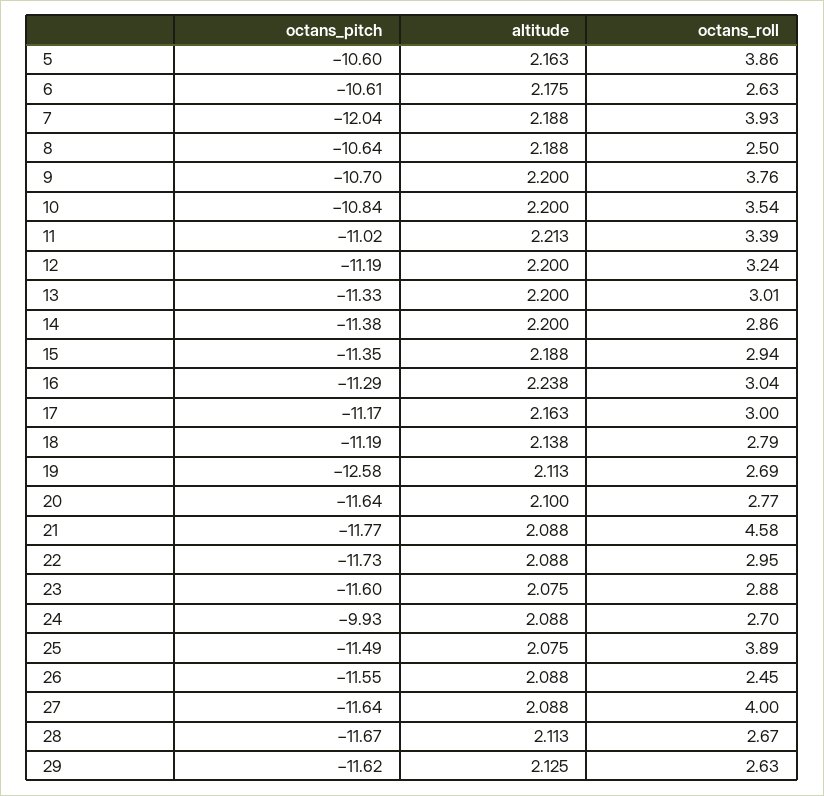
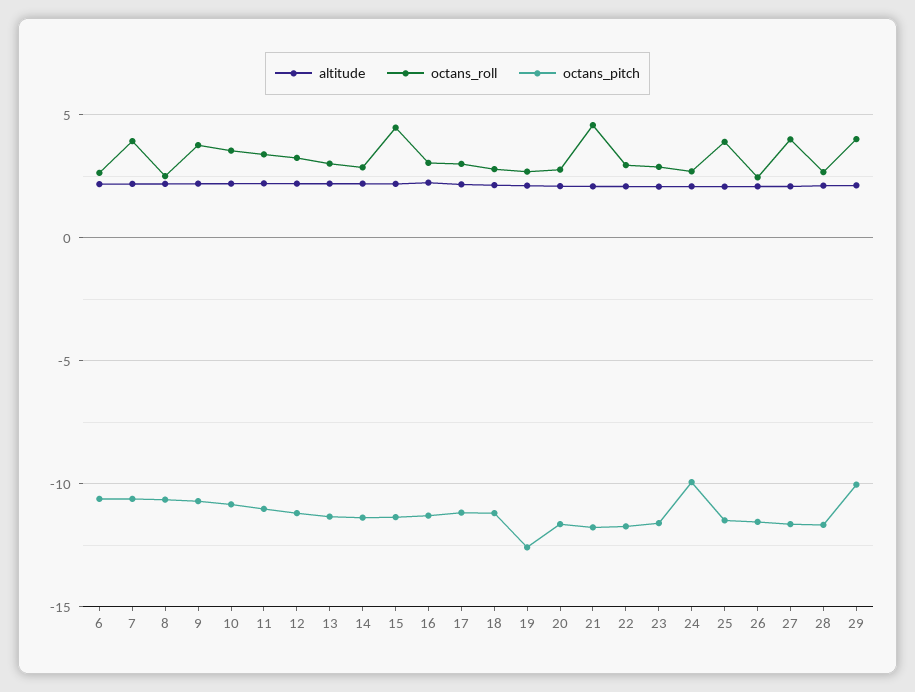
  {
    "octans_pitch": {
-     "5": -10.6,
      "6": -10.61,
-     "7": -12.04,
+     "7": -10.5,
      "8": -10.64,
      "9": -10.7,
      "10": -10.84,
      "11": -11.02,
      "12": -11.19,
      "13": -11.33,
      "14": -11.38,
      "15": -11.35,
      "16": -11.29,
      "17": -11.17,
      "18": -11.19,
      "19": -12.58,
      "20": -11.64,
      "21": -11.77,
      "22": -11.73,
      "23": -11.6,
      "24": -9.93,
      "25": -11.49,
      "26": -11.55,
      "27": -11.64,
      "28": -11.67,
-     "29": -11.62
+     "29": -10
    },
    "altitude": {
-     "5": 2.163,
      "6": 2.175,
      "7": 2.188,
      "8": 2.188,
      "9": 2.2,
      "10": 2.2,
      "11": 2.213,
      "12": 2.2,
      "13": 2.2,
      "14": 2.2,
      "15": 2.188,
      "16": 2.238,
      "17": 2.163,
      "18": 2.138,
      "19": 2.113,
      "20": 2.1,
      "21": 2.088,
      "22": 2.088,
      "23": 2.075,
      "24": 2.088,
      "25": 2.075,
      "26": 2.088,
      "27": 2.088,
      "28": 2.113,
      "29": 2.125
    },
    "octans_roll": {
-     "5": 3.86,
      "6": 2.63,
      "7": 3.93,
      "8": 2.5,
      "9": 3.76,
      "10": 3.54,
      "11": 3.39,
      "12": 3.24,
      "13": 3.01,
      "14": 2.86,
-     "15": 2.94,
+     "15": 4.5,
      "16": 3.04,
      "17": 3,
      "18": 2.79,
      "19": 2.69,
      "20": 2.77,
      "21": 4.58,
      "22": 2.95,
      "23": 2.88,
      "24": 2.7,
      "25": 3.89,
      "26": 2.45,
      "27": 4,
      "28": 2.67,
-     "29": 2.63
+     "29": 4
    }
  }

